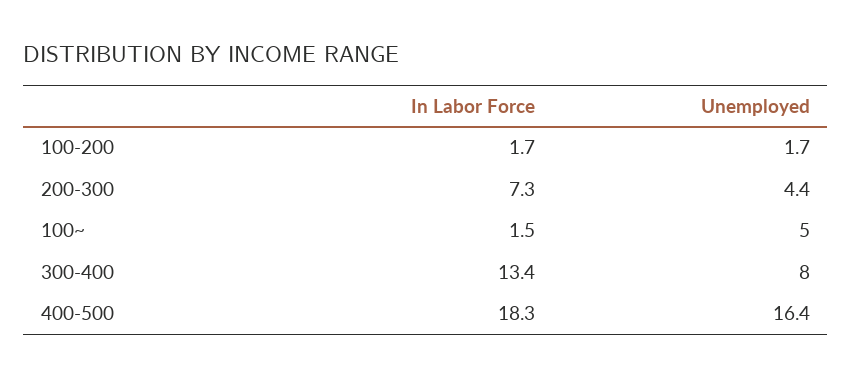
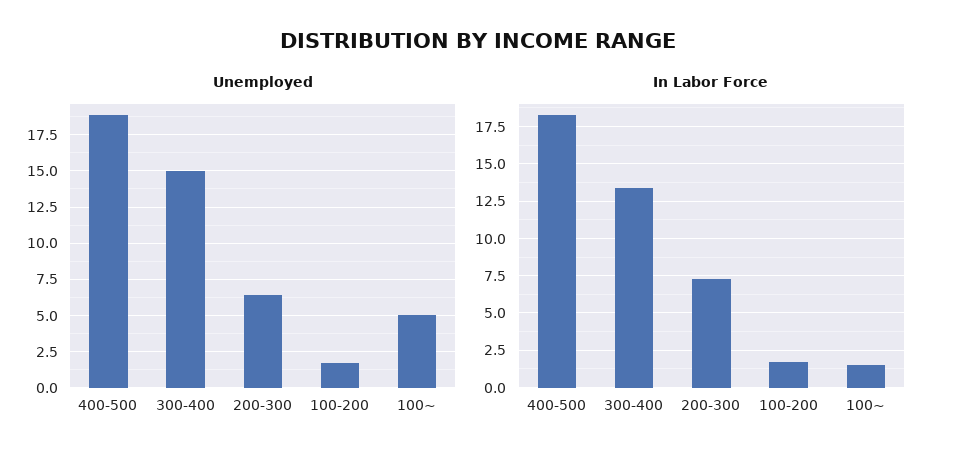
  {
    "In Labor Force": {
      "100-200": 1.7,
      "200-300": 7.3,
      "100~": 1.5,
      "300-400": 13.4,
      "400-500": 18.3
    },
    "Unemployed": {
      "100-200": 1.7,
-     "200-300": 4.4,
+     "200-300": 6.5,
      "100~": 5,
-     "300-400": 8,
+     "300-400": 15,
-     "400-500": 16.4
+     "400-500": 19
    }
  }

